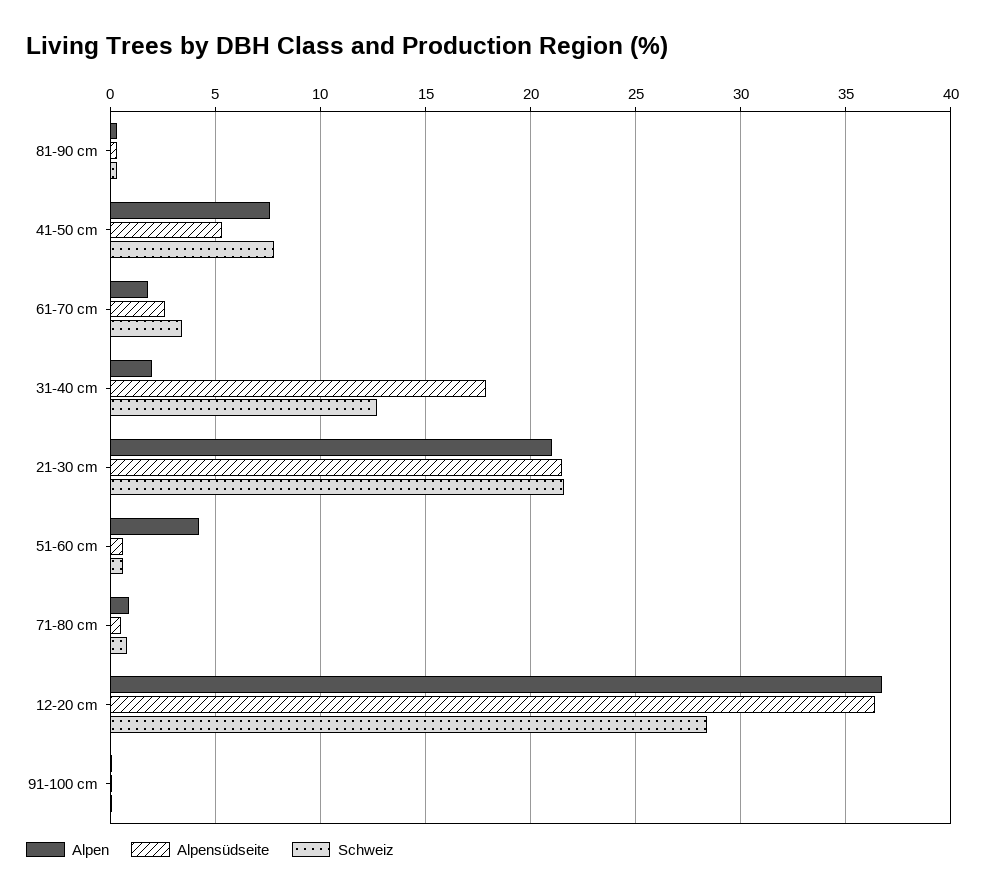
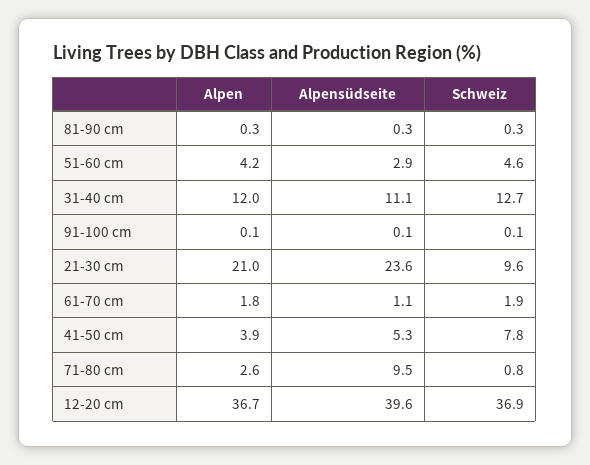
  {
    "Alpen": {
      "81-90 cm": 0.3,
-     "41-50 cm": 7.5,
+     "41-50 cm": 3.9,
      "61-70 cm": 1.8,
-     "31-40 cm": 2,
+     "31-40 cm": 12,
      "21-30 cm": 21,
      "51-60 cm": 4.2,
-     "71-80 cm": 1,
+     "71-80 cm": 2.6,
      "12-20 cm": 36.7,
      "91-100 cm": 0.1
    },
    "Alpensüdseite": {
      "81-90 cm": 0.3,
      "41-50 cm": 5.3,
-     "61-70 cm": 2.5,
+     "61-70 cm": 1.1,
-     "31-40 cm": 18,
+     "31-40 cm": 11.1,
-     "21-30 cm": 21.5,
+     "21-30 cm": 23.6,
-     "51-60 cm": 0.5,
+     "51-60 cm": 2.9,
-     "71-80 cm": 0.5,
+     "71-80 cm": 9.5,
-     "12-20 cm": 36.5,
+     "12-20 cm": 39.6,
      "91-100 cm": 0.1
    },
    "Schweiz": {
      "81-90 cm": 0.3,
      "41-50 cm": 7.8,
-     "61-70 cm": 3.5,
+     "61-70 cm": 1.9,
      "31-40 cm": 12.7,
-     "21-30 cm": 21.5,
+     "21-30 cm": 9.6,
-     "51-60 cm": 0.5,
+     "51-60 cm": 4.6,
      "71-80 cm": 0.8,
-     "12-20 cm": 28.5,
+     "12-20 cm": 36.9,
      "91-100 cm": 0.1
    }
  }

